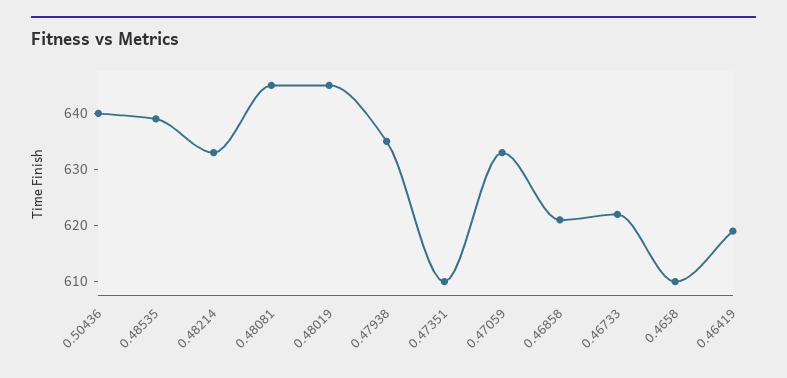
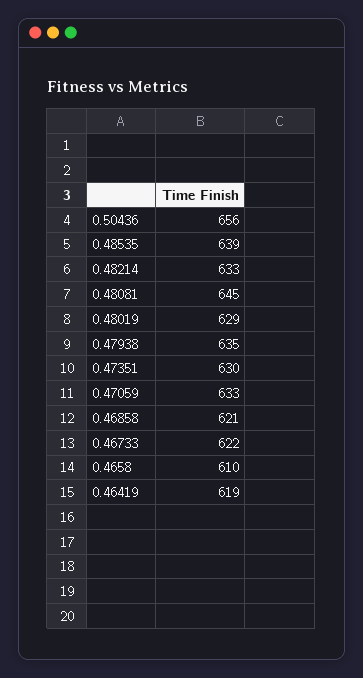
  {
-   "0.50436": 640,
+   "0.50436": 656,
    "0.48535": 639,
    "0.48214": 633,
    "0.48081": 645,
-   "0.48019": 645,
+   "0.48019": 629,
    "0.47938": 635,
-   "0.47351": 610,
+   "0.47351": 630,
    "0.47059": 633,
    "0.46858": 621,
    "0.46733": 622,
    "0.4658": 610,
    "0.46419": 619
  }

